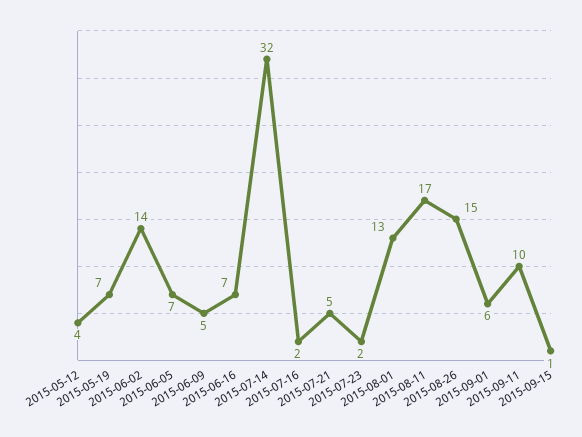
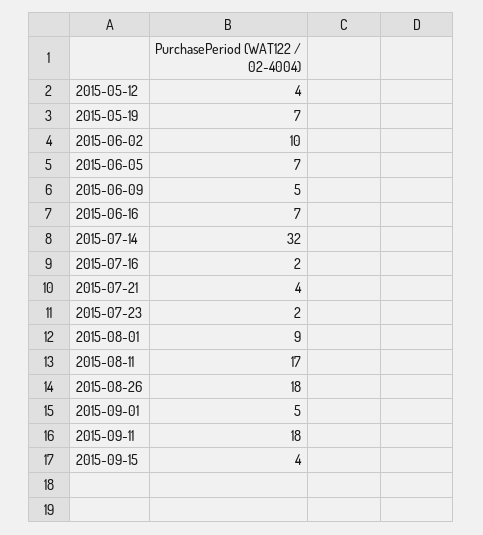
  {
    "2015-05-12": 4,
    "2015-05-19": 7,
-   "2015-06-02": 14,
+   "2015-06-02": 10,
    "2015-06-05": 7,
    "2015-06-09": 5,
    "2015-06-16": 7,
    "2015-07-14": 32,
    "2015-07-16": 2,
-   "2015-07-21": 5,
+   "2015-07-21": 4,
    "2015-07-23": 2,
-   "2015-08-01": 13,
+   "2015-08-01": 9,
    "2015-08-11": 17,
-   "2015-08-26": 15,
+   "2015-08-26": 18,
-   "2015-09-01": 6,
+   "2015-09-01": 5,
-   "2015-09-11": 10,
+   "2015-09-11": 18,
-   "2015-09-15": 1
+   "2015-09-15": 4
  }

